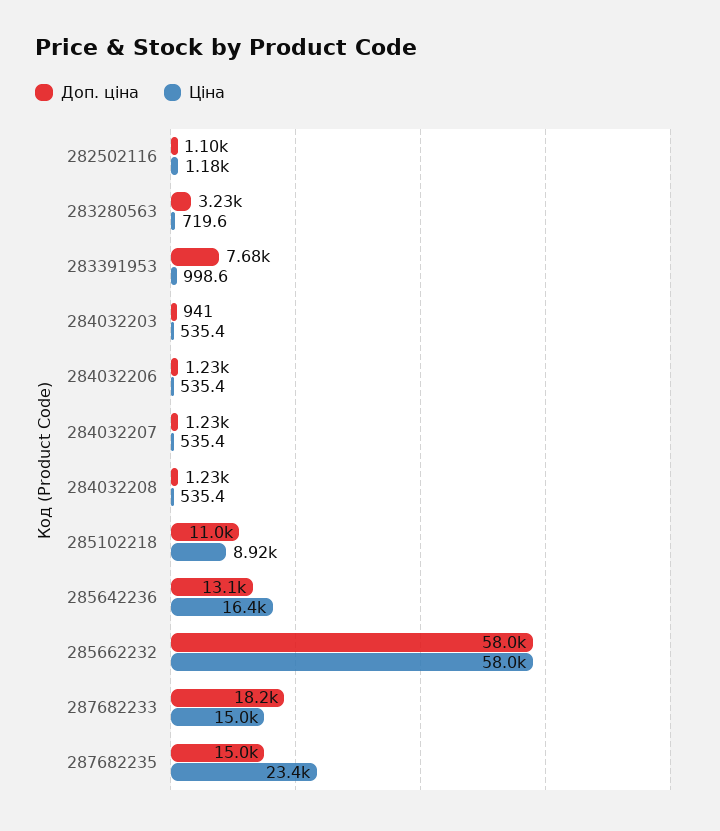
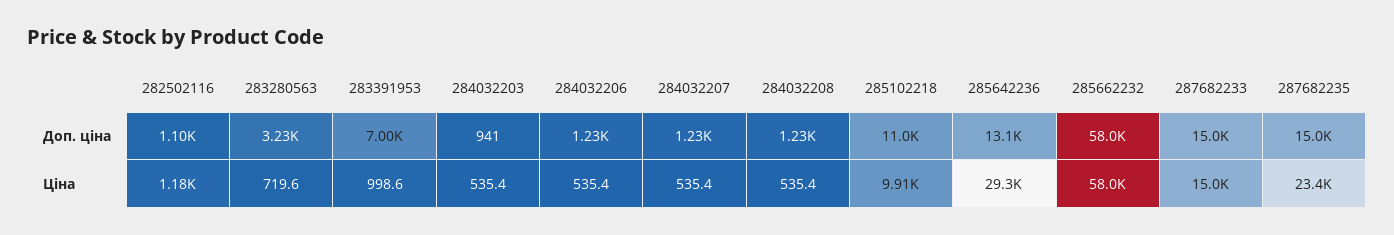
  {
    "Доп. ціна": {
      "282502116": 1100,
      "283280563": 3230,
-     "283391953": 7680,
+     "283391953": 7000,
      "284032203": 941,
      "284032206": 1230,
      "284032207": 1230,
      "284032208": 1230,
      "285102218": 11000,
      "285642236": 13100,
      "285662232": 58000,
-     "287682233": 18200,
+     "287682233": 15000,
      "287682235": 15000
    },
    "Ціна": {
      "282502116": 1180,
      "283280563": 719.6,
      "283391953": 998.6,
      "284032203": 535.4,
      "284032206": 535.4,
      "284032207": 535.4,
      "284032208": 535.4,
-     "285102218": 8920,
+     "285102218": 9910,
-     "285642236": 16400,
+     "285642236": 29300,
      "285662232": 58000,
      "287682233": 15000,
      "287682235": 23400
    }
  }

